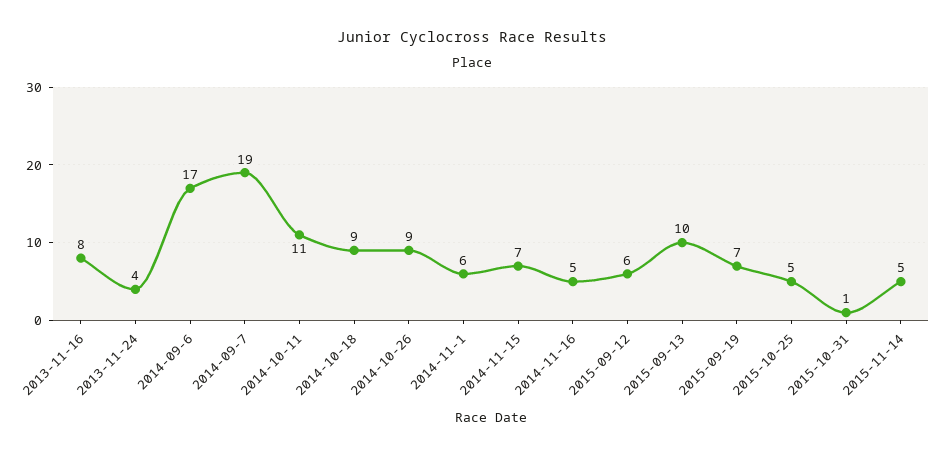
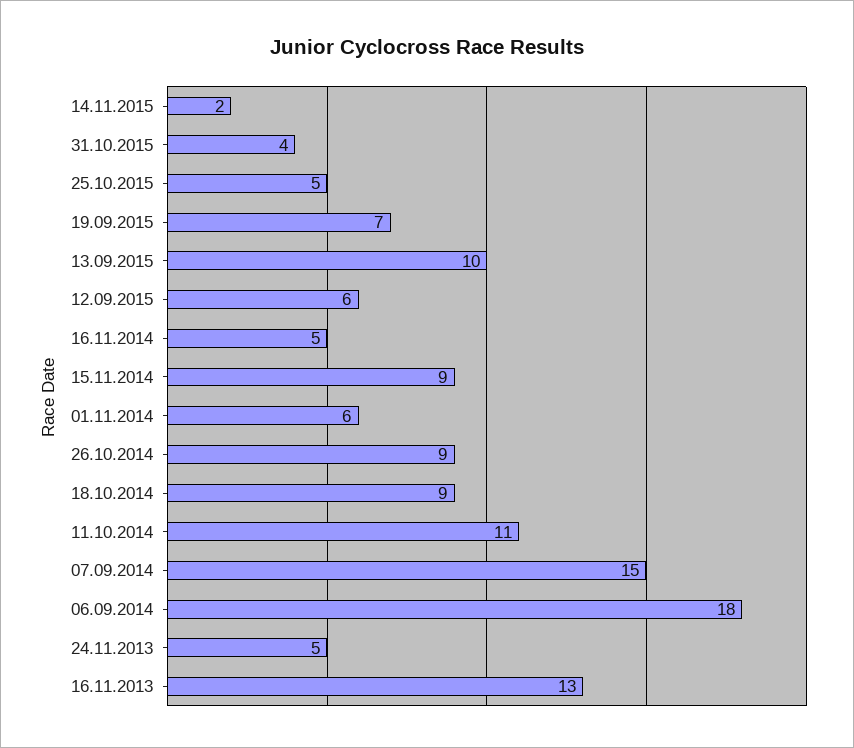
  {
-   "2013-11-16": 8,
+   "2013-11-16": 13,
-   "2013-11-24": 4,
+   "2013-11-24": 5,
-   "2014-09-6": 17,
+   "2014-09-6": 18,
-   "2014-09-7": 19,
+   "2014-09-7": 15,
    "2014-10-11": 11,
    "2014-10-18": 9,
    "2014-10-26": 9,
    "2014-11-1": 6,
-   "2014-11-15": 7,
+   "2014-11-15": 9,
    "2014-11-16": 5,
    "2015-09-12": 6,
    "2015-09-13": 10,
    "2015-09-19": 7,
    "2015-10-25": 5,
-   "2015-10-31": 1,
+   "2015-10-31": 4,
-   "2015-11-14": 5
+   "2015-11-14": 2
  }

